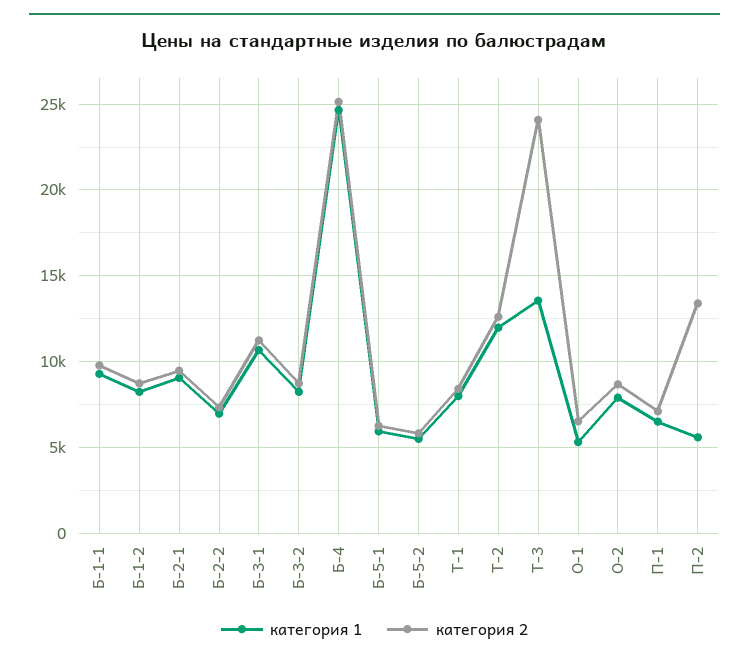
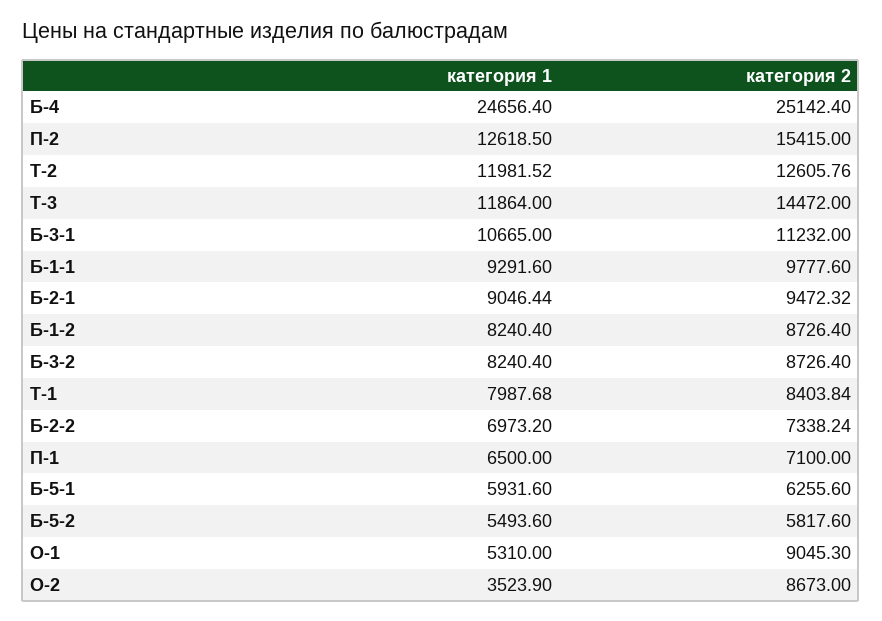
  {
    "категория 1": {
      "Б-1-1": 9291.6,
      "Б-1-2": 8240.4,
      "Б-2-1": 9046.44,
      "Б-2-2": 6973.2,
      "Б-3-1": 10665,
      "Б-3-2": 8240.4,
      "Б-4": 24656.4,
      "Б-5-1": 5931.6,
      "Б-5-2": 5493.6,
      "Т-1": 7987.68,
      "Т-2": 11981.52,
-     "Т-3": 13500,
+     "Т-3": 11864,
      "О-1": 5310,
-     "О-2": 8000,
+     "О-2": 3523.9,
      "П-1": 6500,
-     "П-2": 5500
+     "П-2": 12618.5
    },
    "категория 2": {
      "Б-1-1": 9777.6,
      "Б-1-2": 8726.4,
      "Б-2-1": 9472.32,
      "Б-2-2": 7338.24,
      "Б-3-1": 11232,
      "Б-3-2": 8726.4,
      "Б-4": 25142.4,
      "Б-5-1": 6255.6,
      "Б-5-2": 5817.6,
      "Т-1": 8403.84,
      "Т-2": 12605.76,
-     "Т-3": 24000,
+     "Т-3": 14472,
-     "О-1": 6500,
+     "О-1": 9045.3,
      "О-2": 8673,
      "П-1": 7100,
-     "П-2": 13500
+     "П-2": 15415
    }
  }

